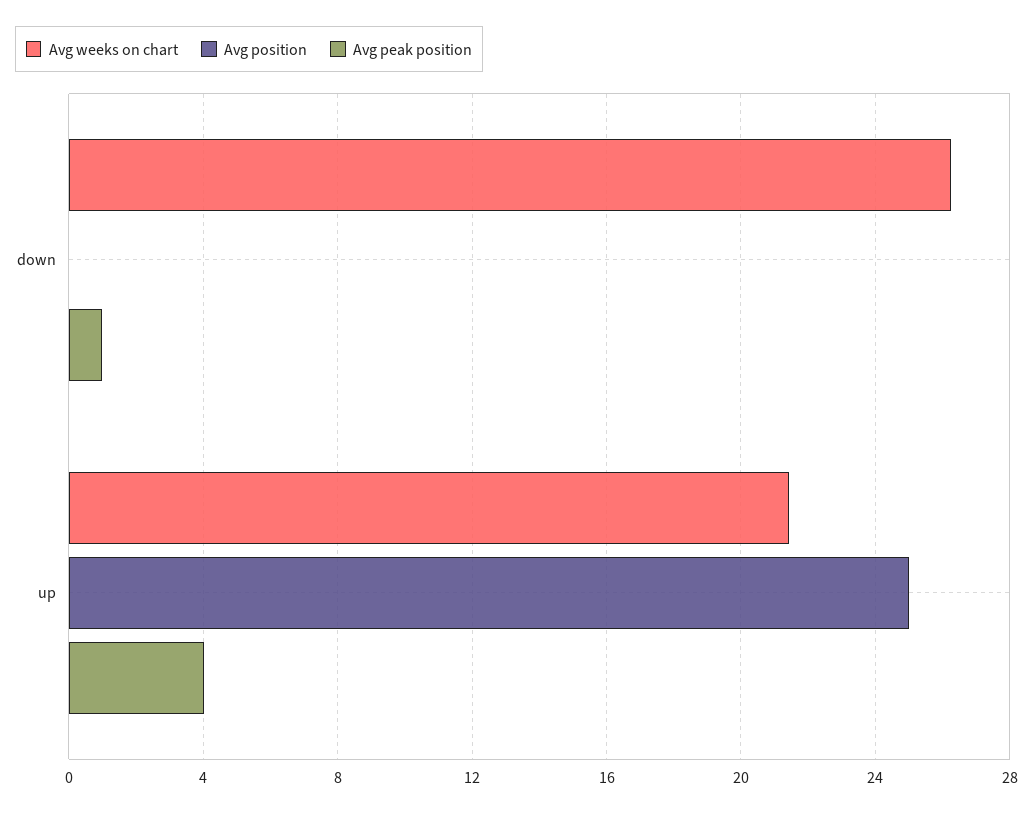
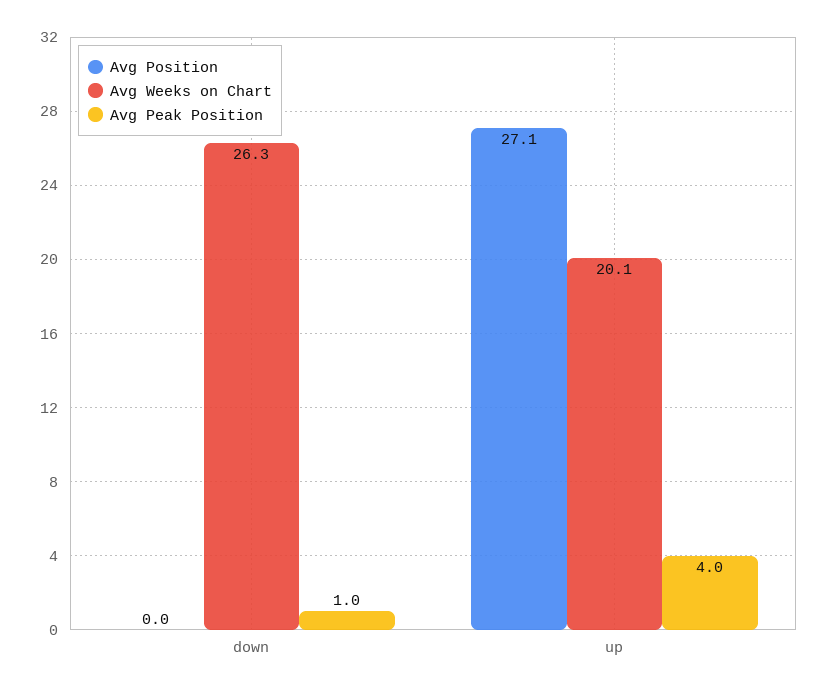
  {
    "Avg weeks on chart": {
      "down": 26.3,
-     "up": 21.5
+     "up": 20.1
    },
    "Avg position": {
      "down": 0,
-     "up": 25
+     "up": 27.1
    },
    "Avg peak position": {
      "down": 1,
      "up": 4
    }
  }

